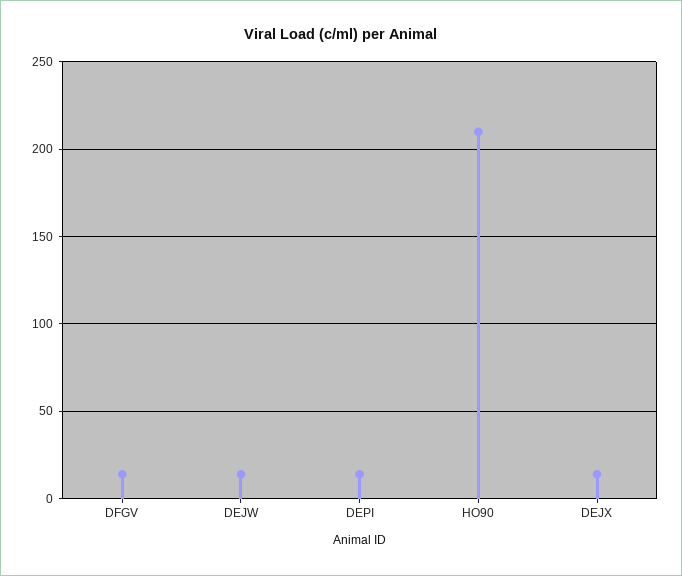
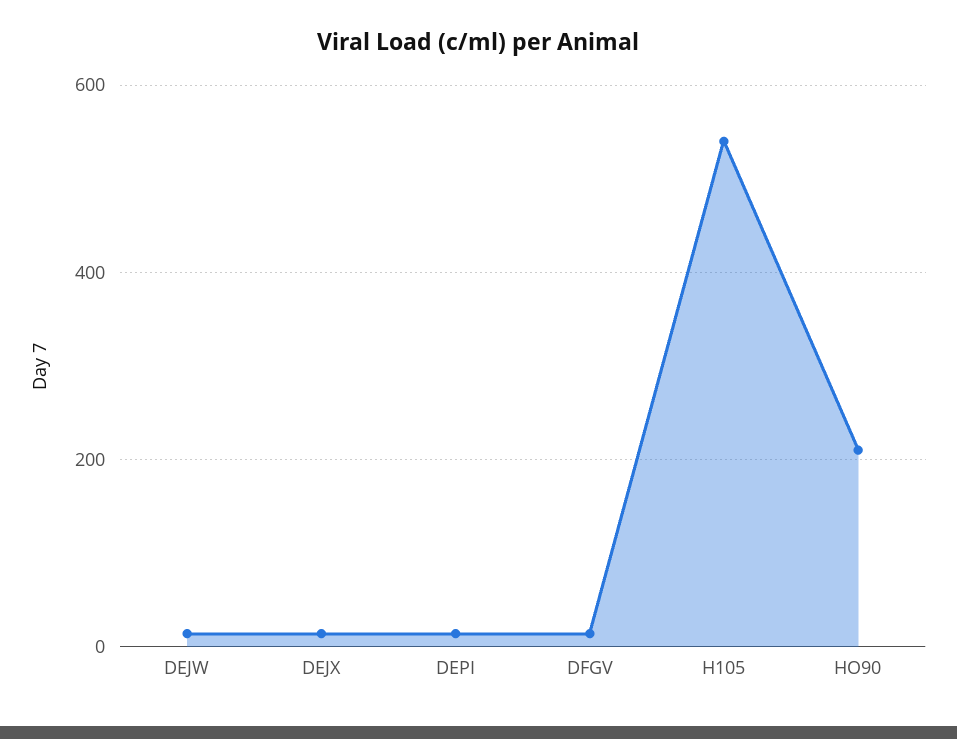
  {
    "DFGV": 15,
    "DEJW": 15,
    "DEPI": 15,
    "HO90": 210,
-   "DEJX": 15
+   "DEJX": 15,
+   "H105": 540
  }

